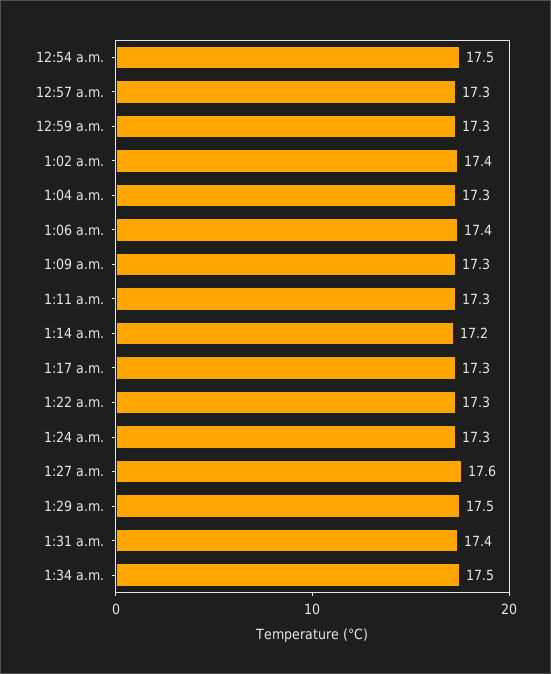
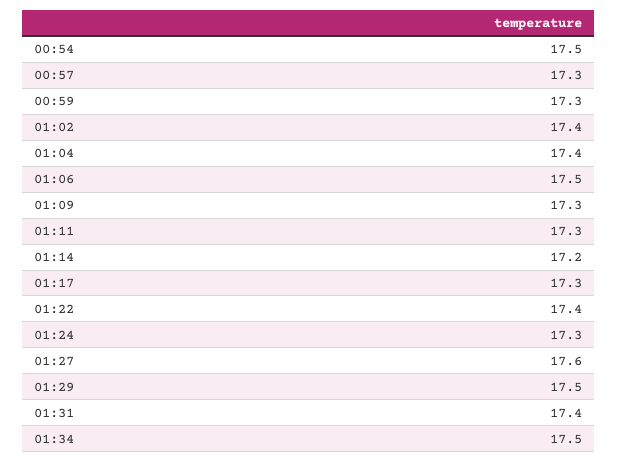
  {
    "12:54 a.m.": 17.5,
    "12:57 a.m.": 17.3,
    "12:59 a.m.": 17.3,
    "1:02 a.m.": 17.4,
-   "1:04 a.m.": 17.3,
+   "1:04 a.m.": 17.4,
-   "1:06 a.m.": 17.4,
+   "1:06 a.m.": 17.5,
    "1:09 a.m.": 17.3,
    "1:11 a.m.": 17.3,
    "1:14 a.m.": 17.2,
    "1:17 a.m.": 17.3,
-   "1:22 a.m.": 17.3,
+   "1:22 a.m.": 17.4,
    "1:24 a.m.": 17.3,
    "1:27 a.m.": 17.6,
    "1:29 a.m.": 17.5,
    "1:31 a.m.": 17.4,
    "1:34 a.m.": 17.5
  }

